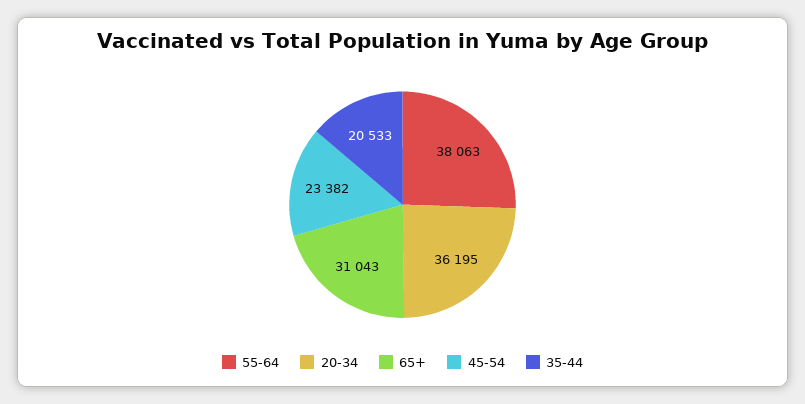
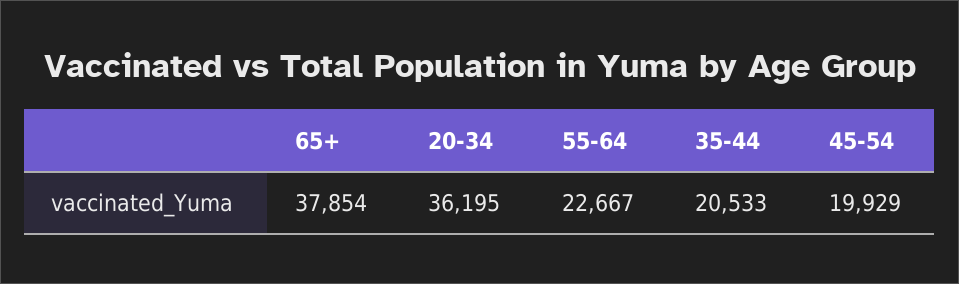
  {
-   "55-64": 38063,
+   "55-64": 22667,
    "20-34": 36195,
-   "65+": 31043,
+   "65+": 37854,
-   "45-54": 23382,
+   "45-54": 19929,
    "35-44": 20533
  }

